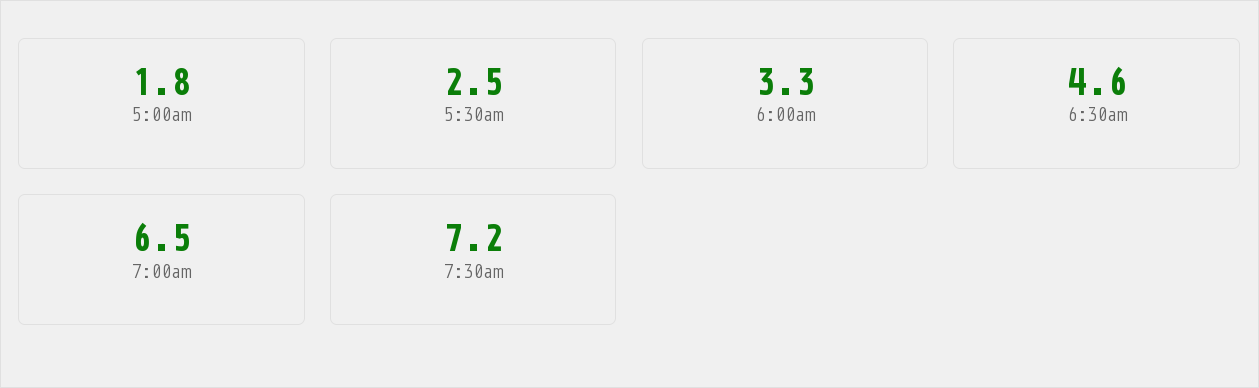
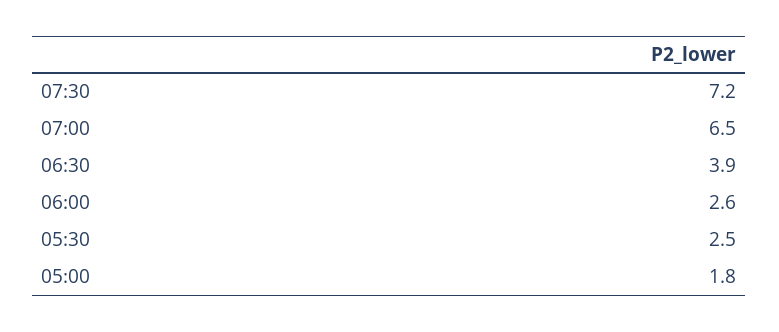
  {
    "5:00am": 1.8,
    "5:30am": 2.5,
-   "6:00am": 3.3,
+   "6:00am": 2.6,
-   "6:30am": 4.6,
+   "6:30am": 3.9,
    "7:00am": 6.5,
    "7:30am": 7.2
  }

